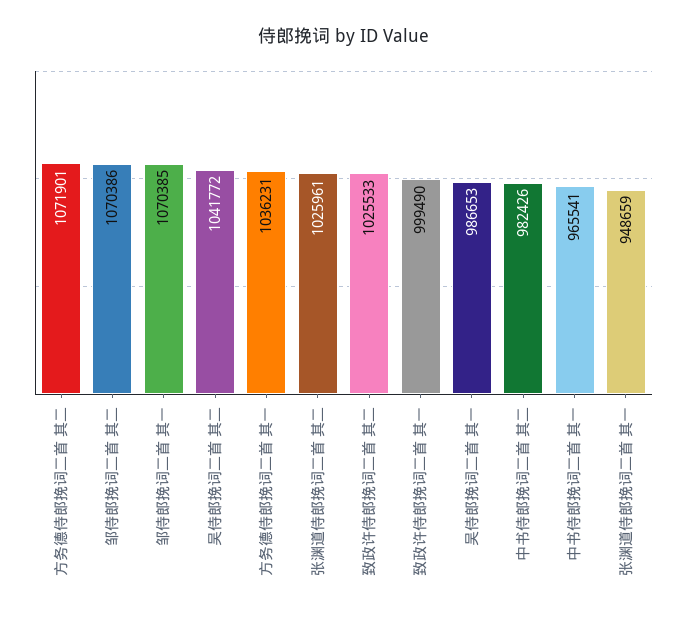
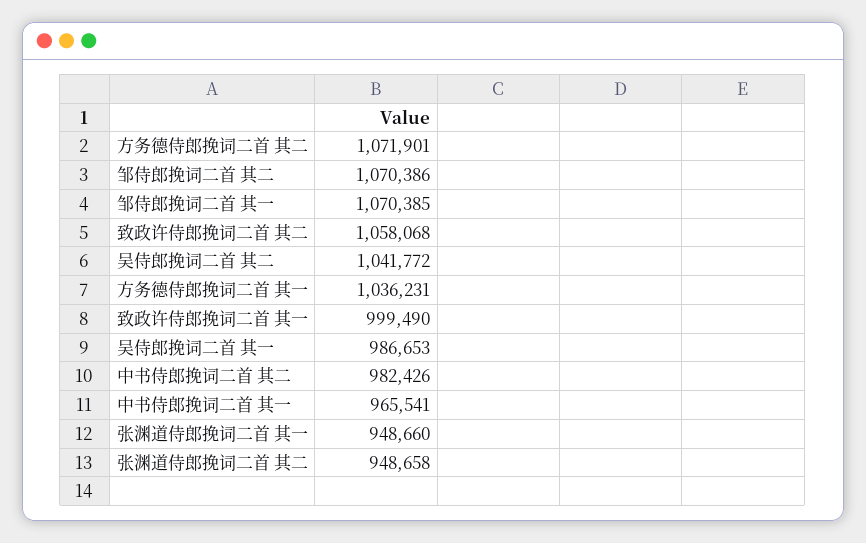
  {
    "方务德侍郎挽词二首 其二": 1071901,
    "邹侍郎挽词二首 其二": 1070386,
    "邹侍郎挽词二首 其一": 1070385,
    "吴侍郎挽词二首 其二": 1041772,
    "方务德侍郎挽词二首 其一": 1036231,
-   "张渊道侍郎挽词二首 其二": 1025961,
+   "张渊道侍郎挽词二首 其二": 948658,
-   "致政许侍郎挽词二首 其二": 1025533,
+   "致政许侍郎挽词二首 其二": 1058068,
    "致政许侍郎挽词二首 其一": 999490,
    "吴侍郎挽词二首 其一": 986653,
    "中书侍郎挽词二首 其二": 982426,
    "中书侍郎挽词二首 其一": 965541,
-   "张渊道侍郎挽词二首 其一": 948659
+   "张渊道侍郎挽词二首 其一": 948660
  }

